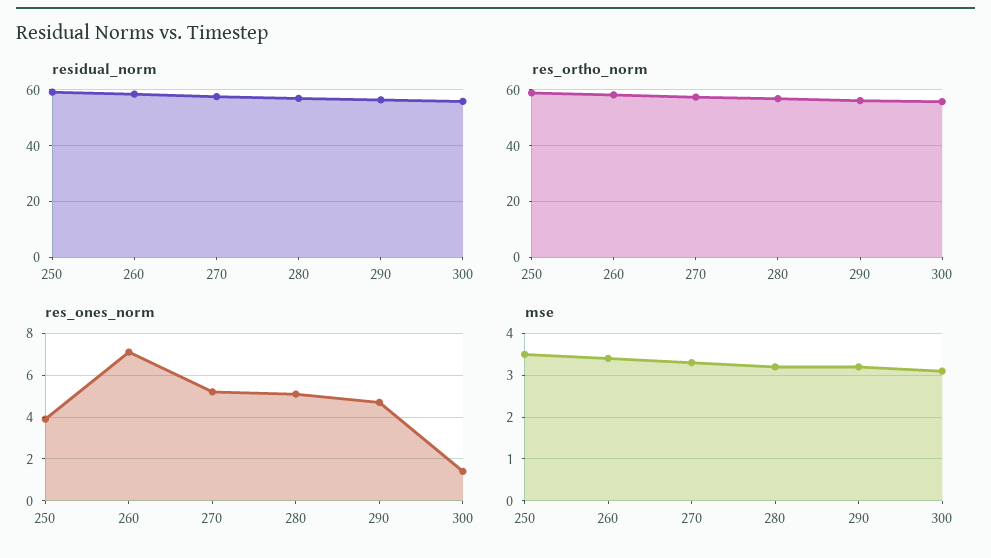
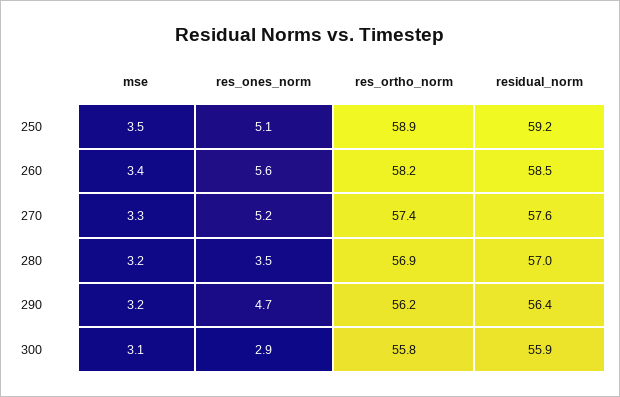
  {
    "residual_norm": {
      "250": 59.2,
      "260": 58.5,
      "270": 57.6,
      "280": 57,
      "290": 56.4,
      "300": 55.9
    },
    "res_ortho_norm": {
      "250": 58.9,
      "260": 58.2,
      "270": 57.4,
      "280": 56.9,
      "290": 56.2,
      "300": 55.8
    },
    "res_ones_norm": {
-     "250": 4,
+     "250": 5.1,
-     "260": 7,
+     "260": 5.6,
      "270": 5.2,
-     "280": 5,
+     "280": 3.5,
      "290": 4.7,
-     "300": 1.5
+     "300": 2.9
    },
    "mse": {
      "250": 3.5,
      "260": 3.4,
      "270": 3.3,
      "280": 3.2,
      "290": 3.2,
      "300": 3.1
    }
  }

